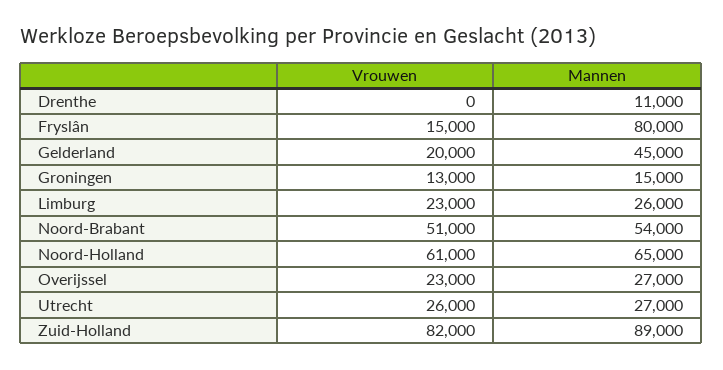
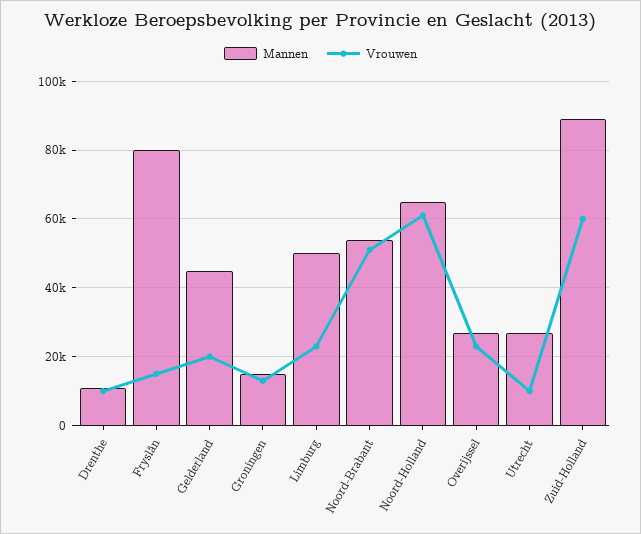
  {
    "Vrouwen": {
-     "Drenthe": 0,
+     "Drenthe": 10000,
      "Fryslân": 15000,
      "Gelderland": 20000,
      "Groningen": 13000,
      "Limburg": 23000,
      "Noord-Brabant": 51000,
      "Noord-Holland": 61000,
      "Overijssel": 23000,
-     "Utrecht": 26000,
+     "Utrecht": 10000,
-     "Zuid-Holland": 82000
+     "Zuid-Holland": 60000
    },
    "Mannen": {
      "Drenthe": 11000,
      "Fryslân": 80000,
      "Gelderland": 45000,
      "Groningen": 15000,
-     "Limburg": 26000,
+     "Limburg": 50000,
      "Noord-Brabant": 54000,
      "Noord-Holland": 65000,
      "Overijssel": 27000,
      "Utrecht": 27000,
      "Zuid-Holland": 89000
    }
  }

